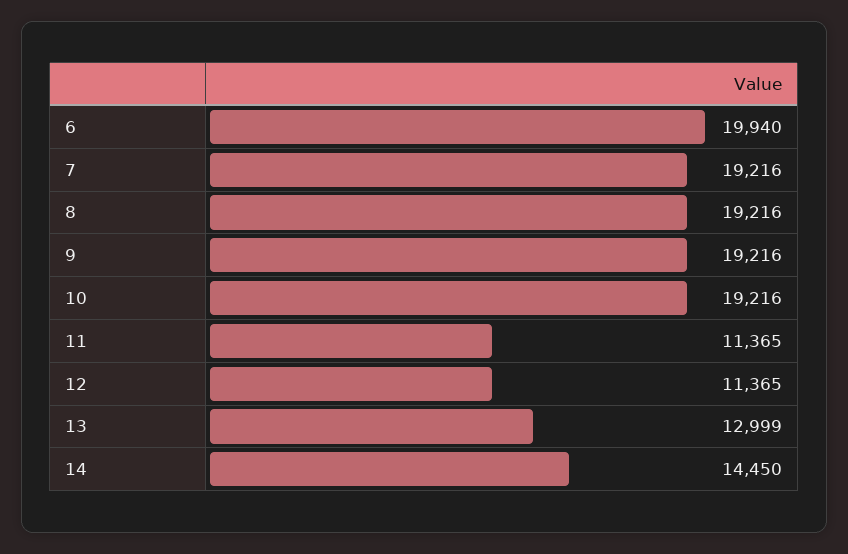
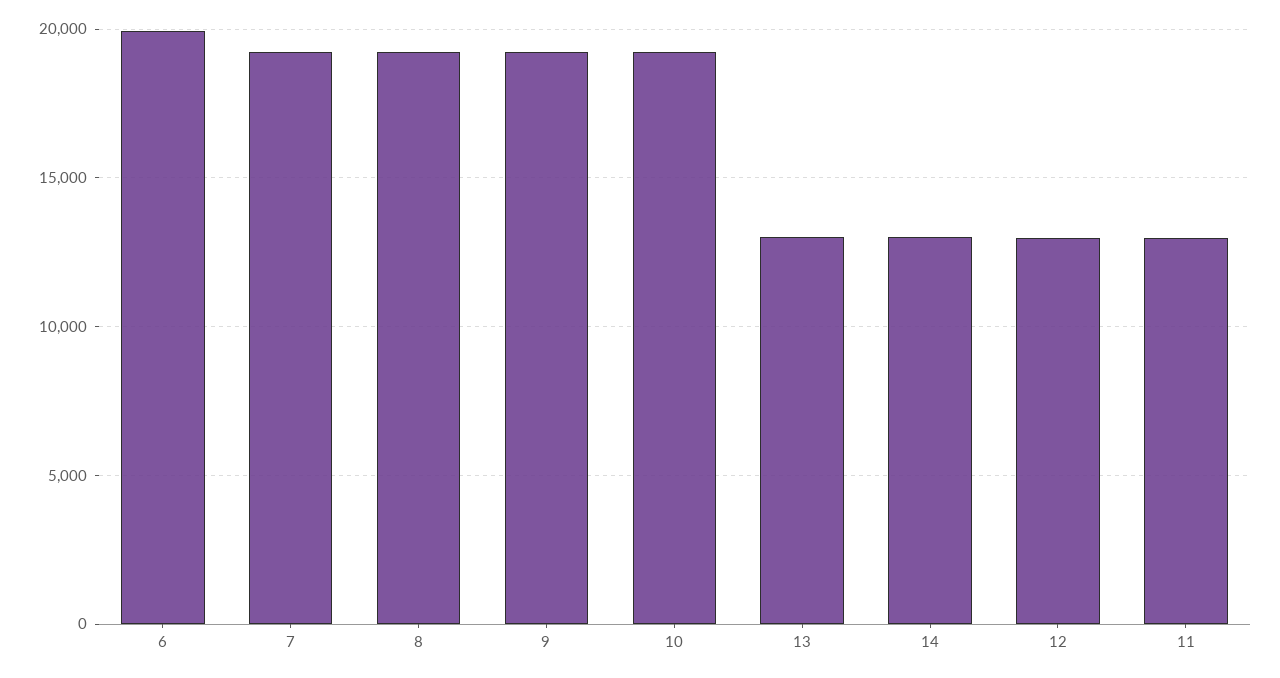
  {
    "6": 19940,
    "7": 19216,
    "8": 19216,
    "9": 19216,
    "10": 19216,
-   "11": 11365,
+   "11": 13000,
-   "12": 11365,
+   "12": 13000,
    "13": 12999,
-   "14": 14450
+   "14": 13000
  }

